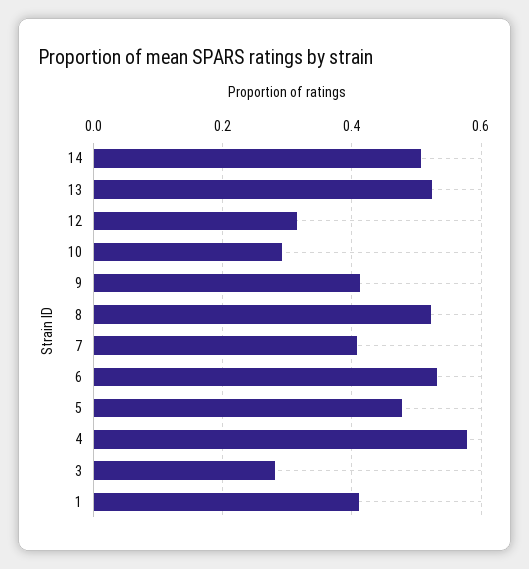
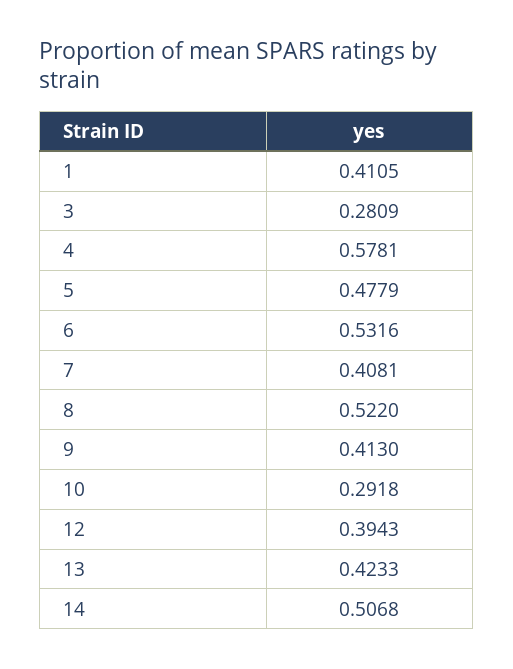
  {
    "14": 0.5068,
-   "13": 0.52,
+   "13": 0.4233,
-   "12": 0.32,
+   "12": 0.3943,
    "10": 0.2918,
    "9": 0.413,
    "8": 0.522,
    "7": 0.4081,
    "6": 0.5316,
    "5": 0.4779,
    "4": 0.5781,
    "3": 0.2809,
    "1": 0.4105
  }

